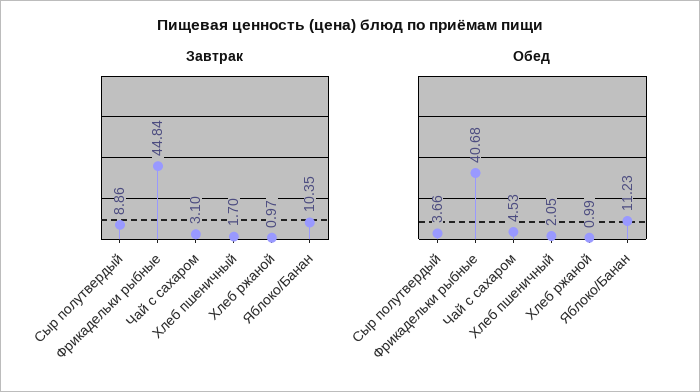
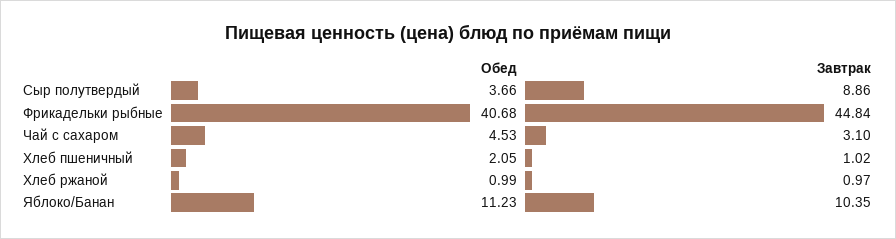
  {
    "Завтрак": {
      "Сыр полутвердый": 8.86,
      "Фрикадельки рыбные": 44.84,
      "Чай с сахаром": 3.1,
-     "Хлеб пшеничный": 1.7,
+     "Хлеб пшеничный": 1.02,
      "Хлеб ржаной": 0.97,
      "Яблоко/Банан": 10.35
    },
    "Обед": {
      "Сыр полутвердый": 3.66,
      "Фрикадельки рыбные": 40.68,
      "Чай с сахаром": 4.53,
      "Хлеб пшеничный": 2.05,
      "Хлеб ржаной": 0.99,
      "Яблоко/Банан": 11.23
    }
  }

